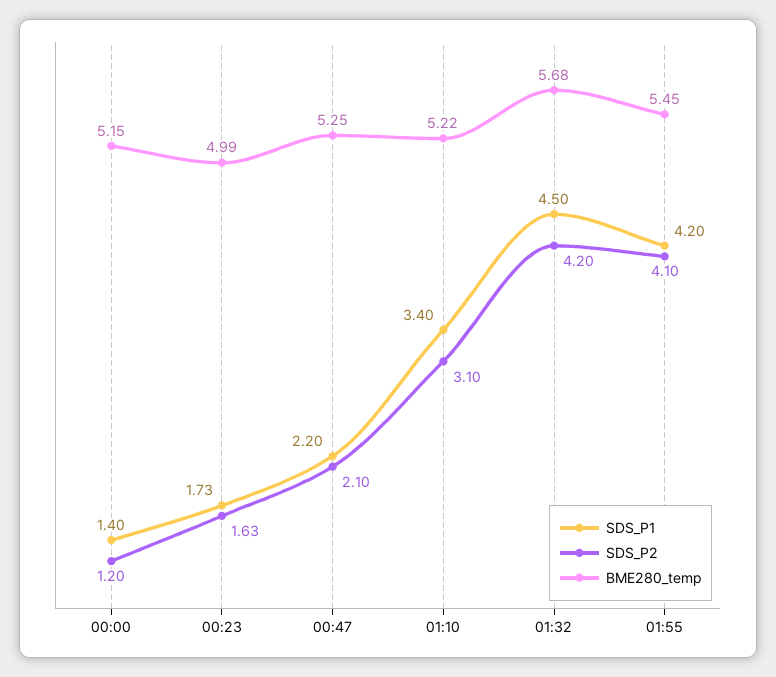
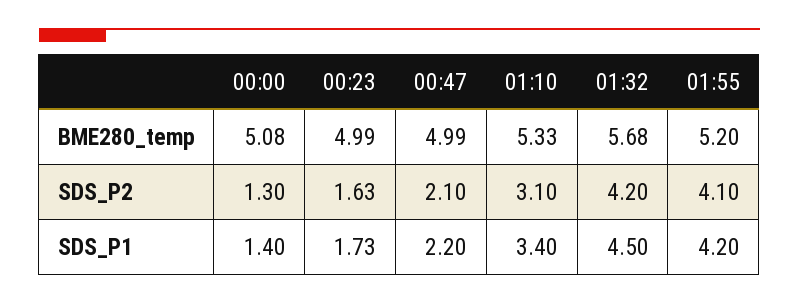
  {
    "SDS_P1": {
      "00:00": 1.4,
      "00:23": 1.73,
      "00:47": 2.2,
      "01:10": 3.4,
      "01:32": 4.5,
      "01:55": 4.2
    },
    "SDS_P2": {
-     "00:00": 1.2,
+     "00:00": 1.3,
      "00:23": 1.63,
      "00:47": 2.1,
      "01:10": 3.1,
      "01:32": 4.2,
      "01:55": 4.1
    },
    "BME280_temp": {
-     "00:00": 5.15,
+     "00:00": 5.08,
      "00:23": 4.99,
-     "00:47": 5.25,
+     "00:47": 4.99,
-     "01:10": 5.22,
+     "01:10": 5.33,
      "01:32": 5.68,
-     "01:55": 5.45
+     "01:55": 5.2
    }
  }

